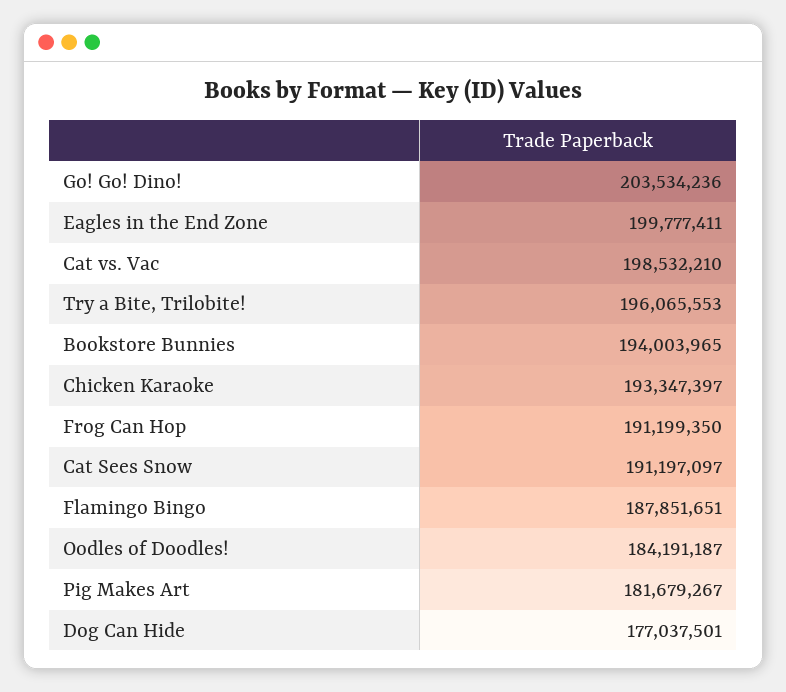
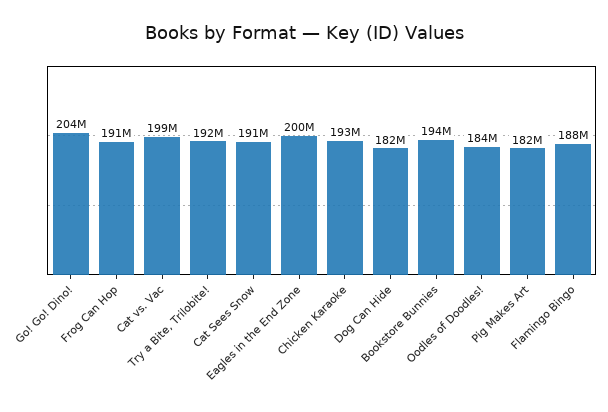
  {
    "Go! Go! Dino!": 203534236,
    "Eagles in the End Zone": 199777411,
    "Cat vs. Vac": 198532210,
-   "Try a Bite, Trilobite!": 196065553,
+   "Try a Bite, Trilobite!": 192000000,
    "Bookstore Bunnies": 194003965,
    "Chicken Karaoke": 193347397,
    "Frog Can Hop": 191199350,
    "Cat Sees Snow": 191197097,
    "Flamingo Bingo": 187851651,
    "Oodles of Doodles!": 184191187,
    "Pig Makes Art": 181679267,
-   "Dog Can Hide": 177037501
+   "Dog Can Hide": 182000000
  }

